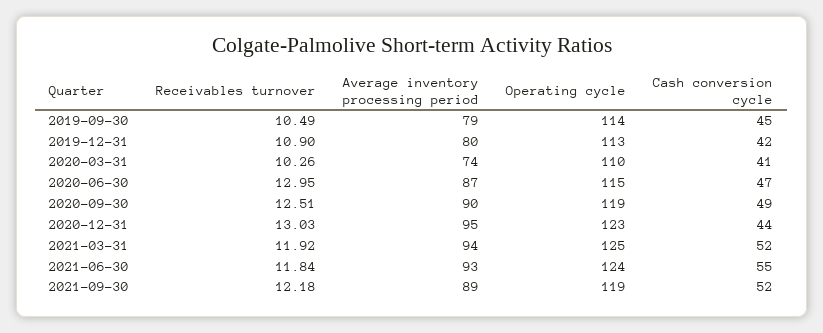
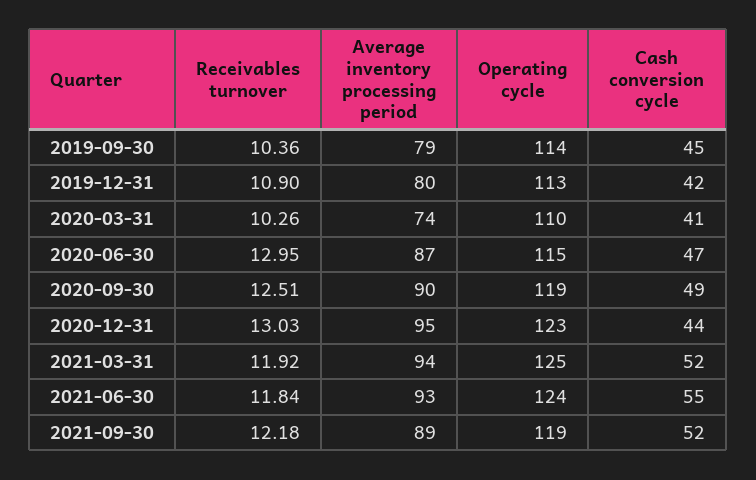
  {
    "Receivables turnover": {
-     "2019-09-30": 10.49,
+     "2019-09-30": 10.36,
      "2019-12-31": 10.9,
      "2020-03-31": 10.26,
      "2020-06-30": 12.95,
      "2020-09-30": 12.51,
      "2020-12-31": 13.03,
      "2021-03-31": 11.92,
      "2021-06-30": 11.84,
      "2021-09-30": 12.18
    },
    "Average inventory processing period": {
      "2019-09-30": 79,
      "2019-12-31": 80,
      "2020-03-31": 74,
      "2020-06-30": 87,
      "2020-09-30": 90,
      "2020-12-31": 95,
      "2021-03-31": 94,
      "2021-06-30": 93,
      "2021-09-30": 89
    },
    "Operating cycle": {
      "2019-09-30": 114,
      "2019-12-31": 113,
      "2020-03-31": 110,
      "2020-06-30": 115,
      "2020-09-30": 119,
      "2020-12-31": 123,
      "2021-03-31": 125,
      "2021-06-30": 124,
      "2021-09-30": 119
    },
    "Cash conversion cycle": {
      "2019-09-30": 45,
      "2019-12-31": 42,
      "2020-03-31": 41,
      "2020-06-30": 47,
      "2020-09-30": 49,
      "2020-12-31": 44,
      "2021-03-31": 52,
      "2021-06-30": 55,
      "2021-09-30": 52
    }
  }

